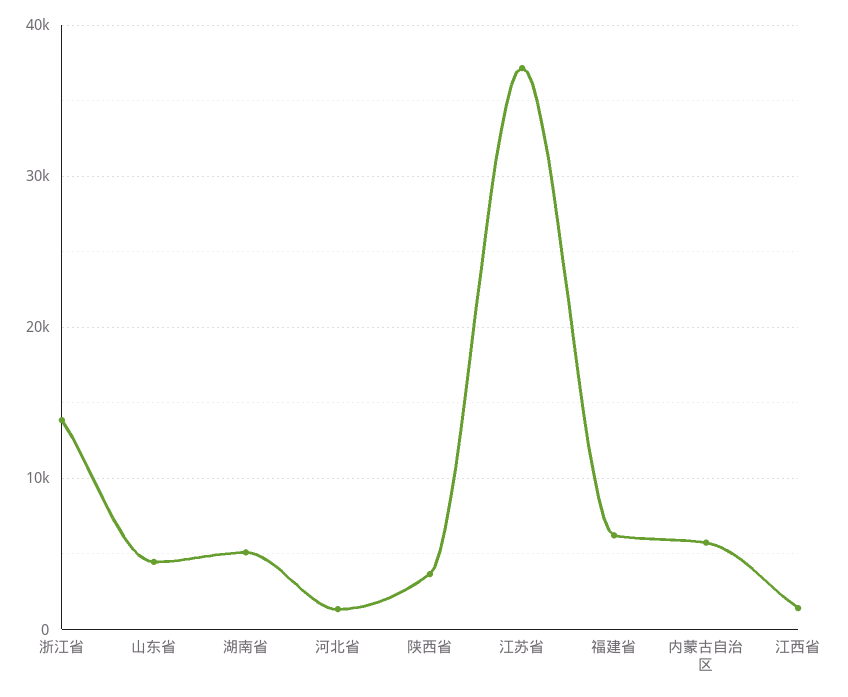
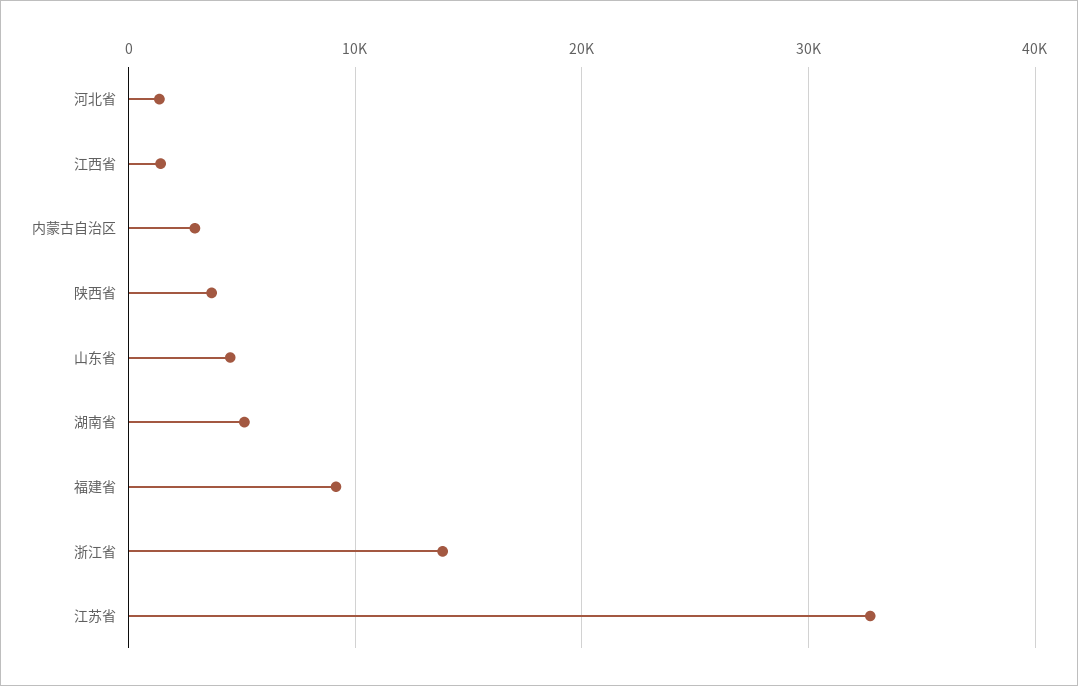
  {
    "浙江省": 14000,
    "山东省": 4000,
    "湖南省": 5000,
    "河北省": 1000,
    "陕西省": 4000,
-   "江苏省": 37000,
+   "江苏省": 33000,
-   "福建省": 6000,
+   "福建省": 9000,
-   "内蒙古自治区": 6000,
+   "内蒙古自治区": 3000,
    "江西省": 1000
  }

